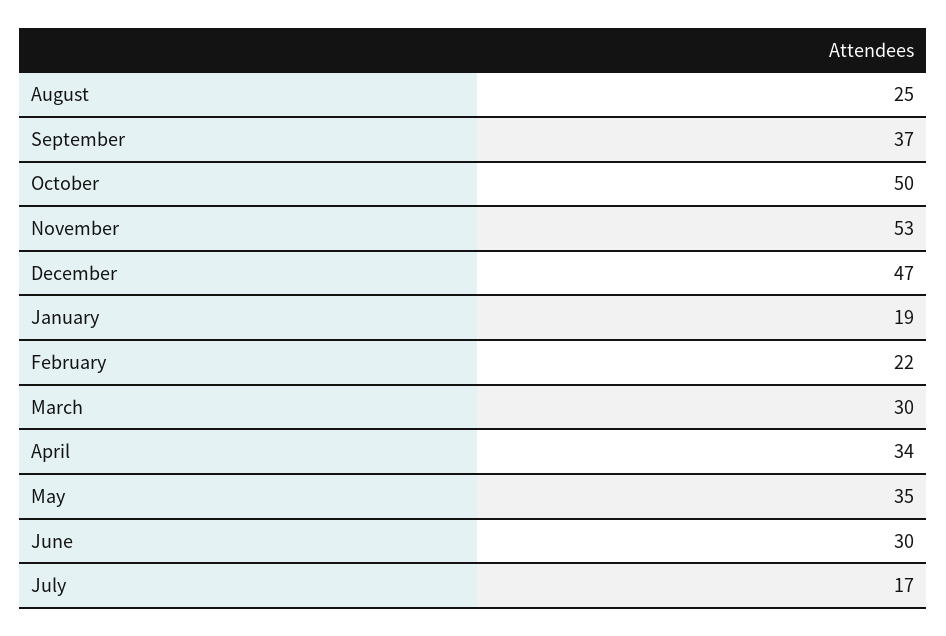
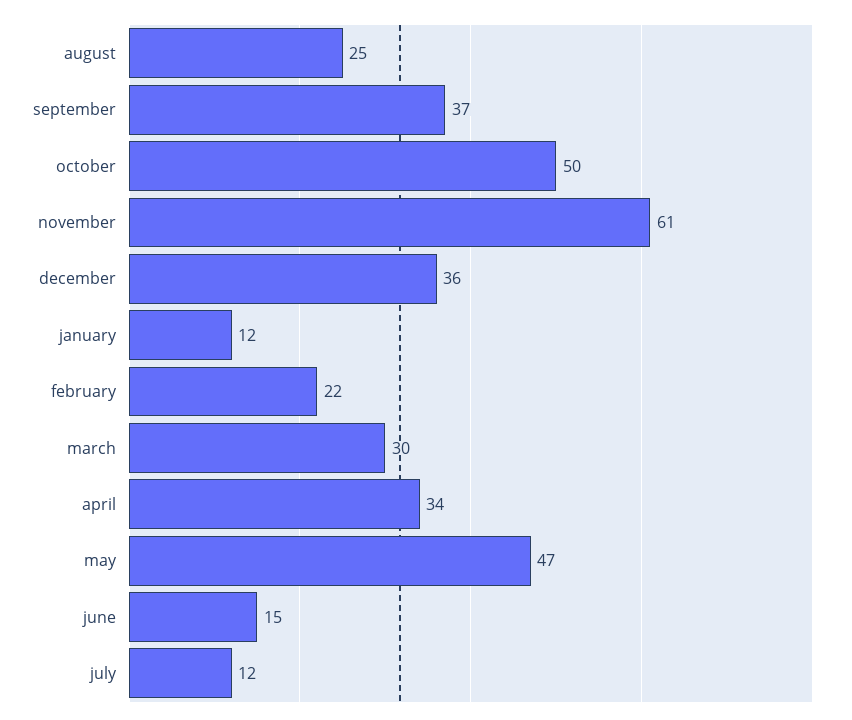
  {
    "August": 25,
    "September": 37,
    "October": 50,
-   "November": 53,
+   "November": 61,
-   "December": 47,
+   "December": 36,
-   "January": 19,
+   "January": 12,
    "February": 22,
    "March": 30,
    "April": 34,
-   "May": 35,
+   "May": 47,
-   "June": 30,
+   "June": 15,
-   "July": 17
+   "July": 12
  }

